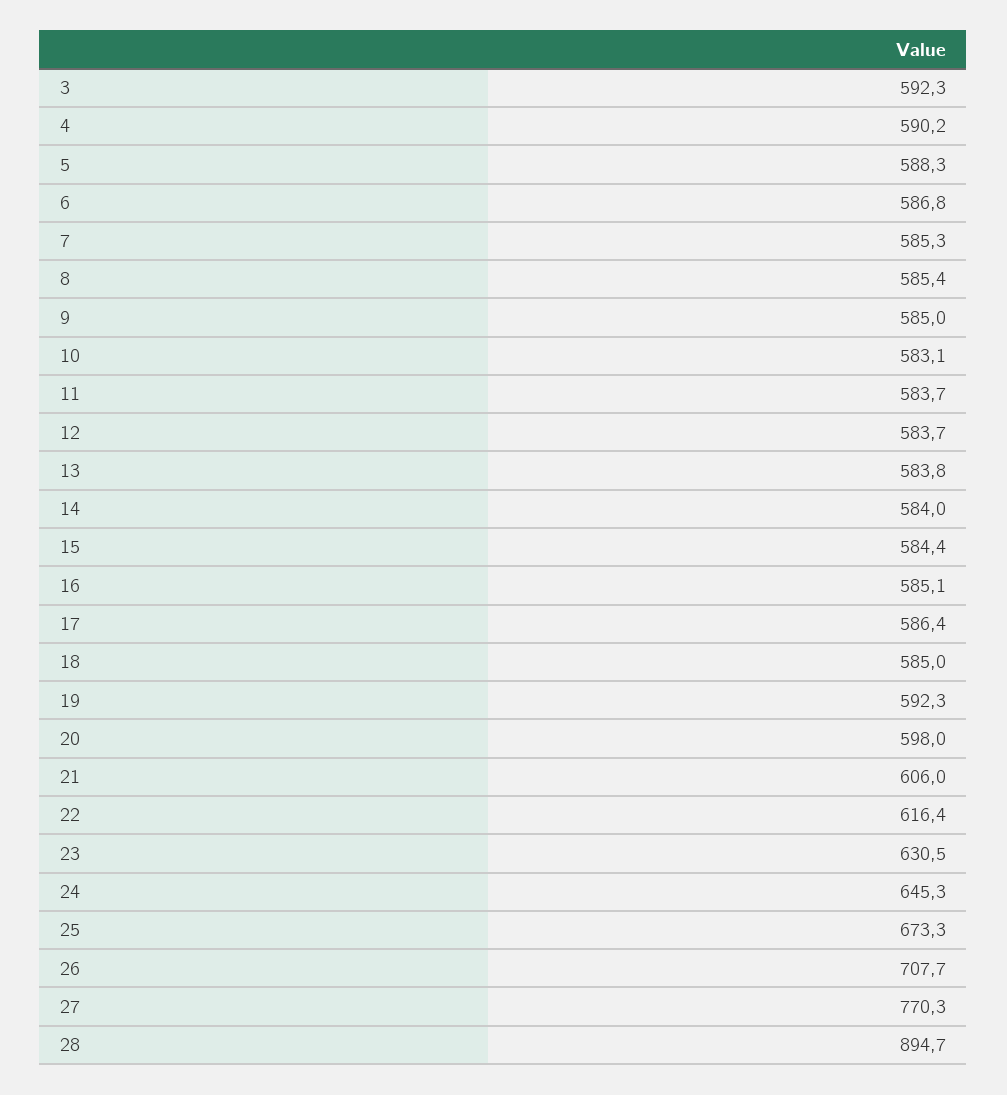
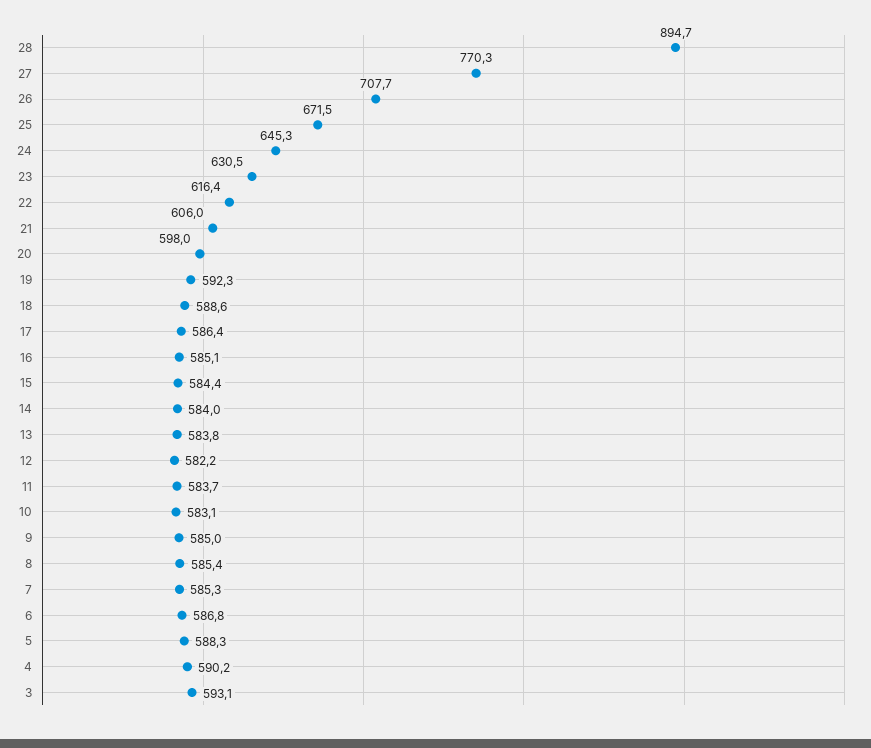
  {
-   "3": 592.3,
+   "3": 593.1,
    "4": 590.2,
    "5": 588.3,
    "6": 586.8,
    "7": 585.3,
    "8": 585.4,
    "9": 585,
    "10": 583.1,
    "11": 583.7,
-   "12": 583.7,
+   "12": 582.2,
    "13": 583.8,
    "14": 584,
    "15": 584.4,
    "16": 585.1,
    "17": 586.4,
-   "18": 585,
+   "18": 588.6,
    "19": 592.3,
    "20": 598,
    "21": 606,
    "22": 616.4,
    "23": 630.5,
    "24": 645.3,
-   "25": 673.3,
+   "25": 671.5,
    "26": 707.7,
    "27": 770.3,
    "28": 894.7
  }

